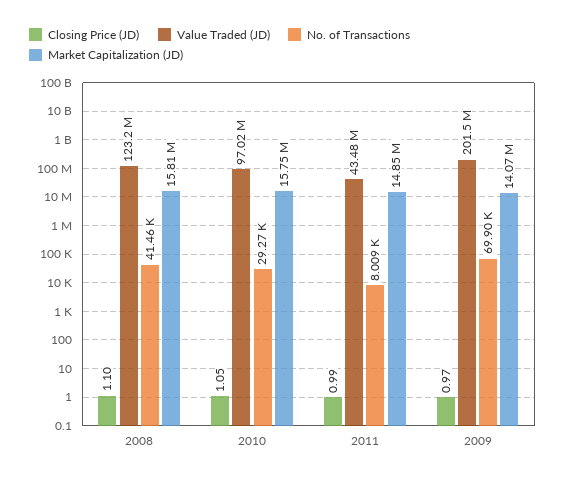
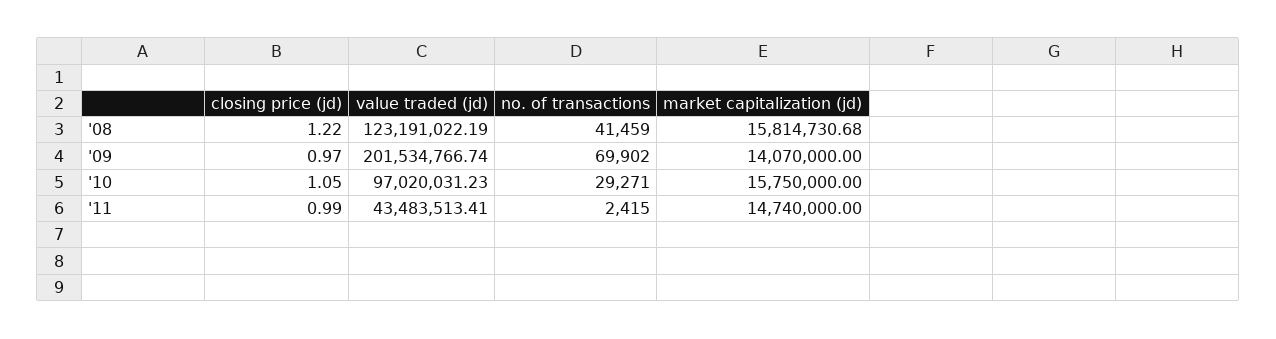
  {
    "Closing Price (JD)": {
-     "2008": 1.1,
+     "2008": 1.22,
      "2010": 1.05,
      "2011": 0.99,
      "2009": 0.97
    },
    "Value Traded (JD)": {
      "2008": 123191022.19,
      "2010": 97020031.23,
      "2011": 43483513.41,
      "2009": 201534766.74
    },
    "No. of Transactions": {
      "2008": 41459,
      "2010": 29271,
-     "2011": 8009,
+     "2011": 2415,
      "2009": 69902
    },
    "Market Capitalization (JD)": {
      "2008": 15814730.68,
      "2010": 15750000,
-     "2011": 14850000,
+     "2011": 14740000,
      "2009": 14070000
    }
  }

